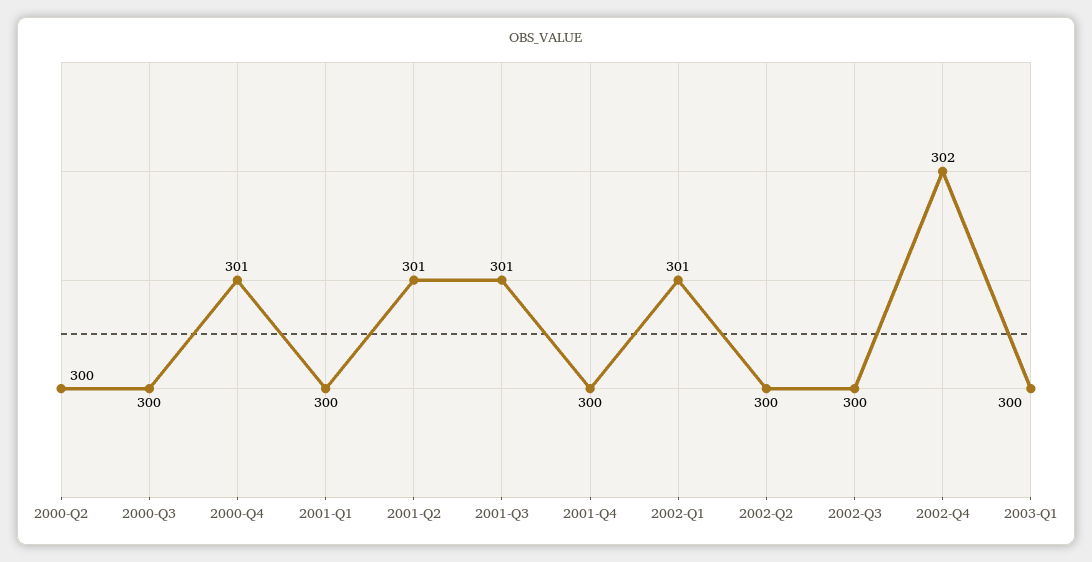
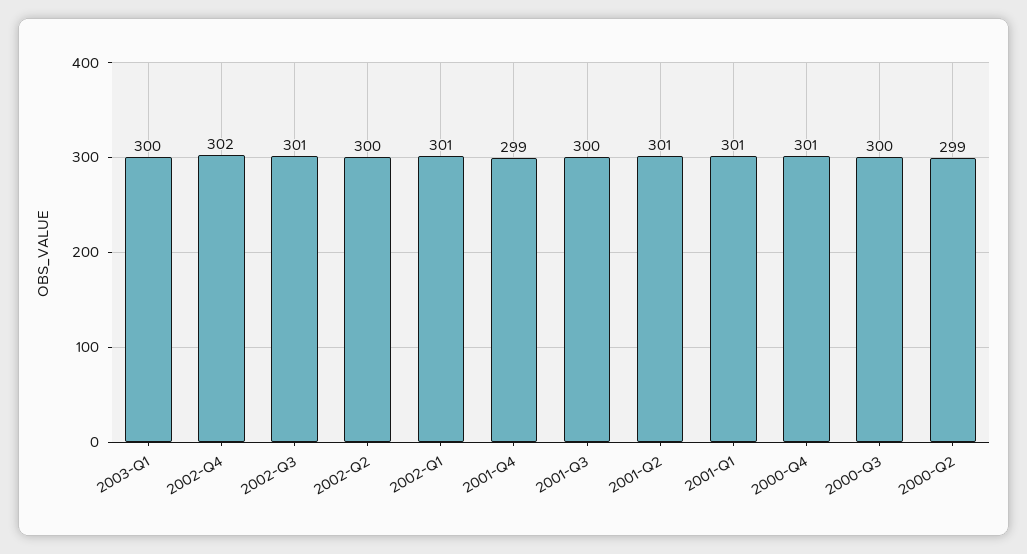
  {
-   "2000-Q2": 300,
+   "2000-Q2": 299,
    "2000-Q3": 300,
    "2000-Q4": 301,
-   "2001-Q1": 300,
+   "2001-Q1": 301,
    "2001-Q2": 301,
-   "2001-Q3": 301,
+   "2001-Q3": 300,
-   "2001-Q4": 300,
+   "2001-Q4": 299,
    "2002-Q1": 301,
    "2002-Q2": 300,
-   "2002-Q3": 300,
+   "2002-Q3": 301,
    "2002-Q4": 302,
    "2003-Q1": 300
  }

